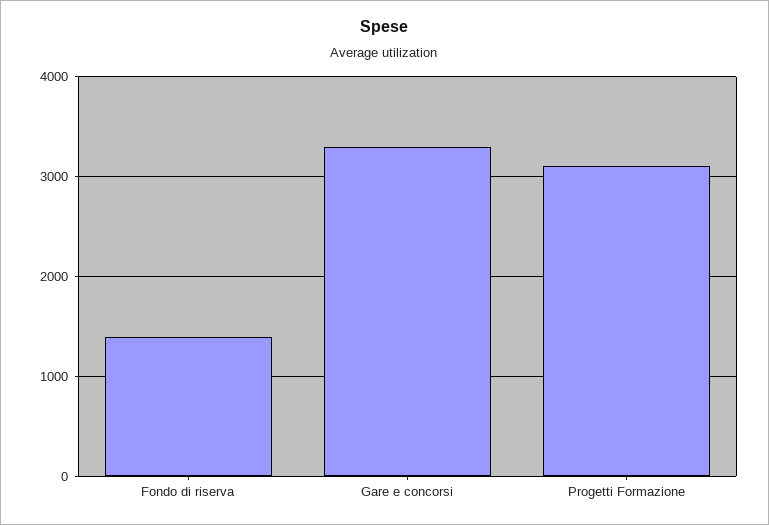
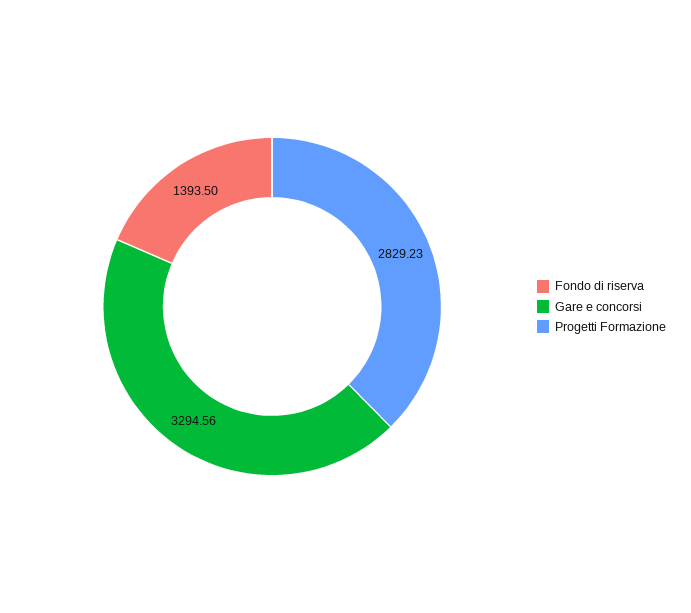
  {
    "Fondo di riserva": 1393.5,
    "Gare e concorsi": 3294.56,
-   "Progetti Formazione": 3100
+   "Progetti Formazione": 2829.23
  }

